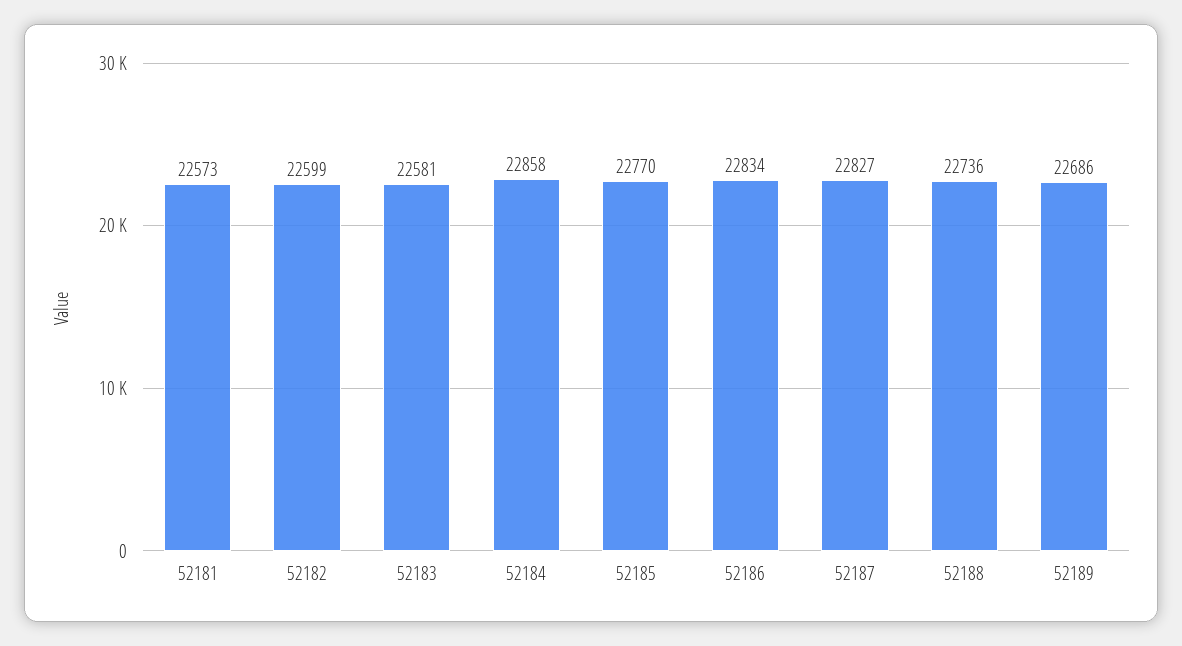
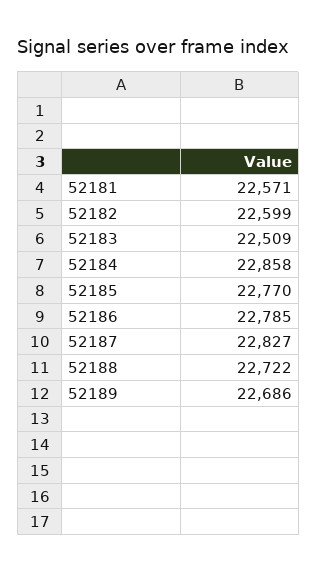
  {
-   "52181": 22573,
+   "52181": 22571,
    "52182": 22599,
-   "52183": 22581,
+   "52183": 22509,
    "52184": 22858,
    "52185": 22770,
-   "52186": 22834,
+   "52186": 22785,
    "52187": 22827,
-   "52188": 22736,
+   "52188": 22722,
    "52189": 22686
  }

